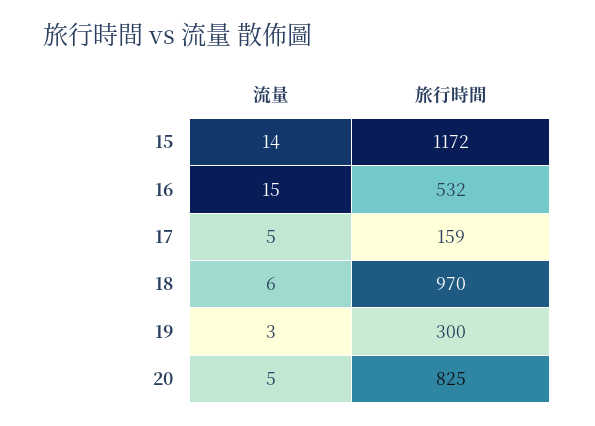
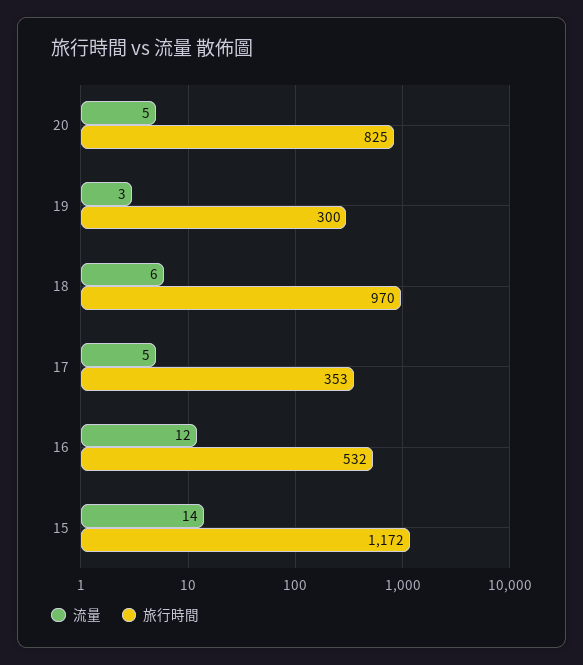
  {
    "流量": {
      "15": 14,
-     "16": 15,
+     "16": 12,
      "17": 5,
      "18": 6,
      "19": 3,
      "20": 5
    },
    "旅行時間": {
      "15": 1172,
      "16": 532,
-     "17": 159,
+     "17": 353,
      "18": 970,
      "19": 300,
      "20": 825
    }
  }

